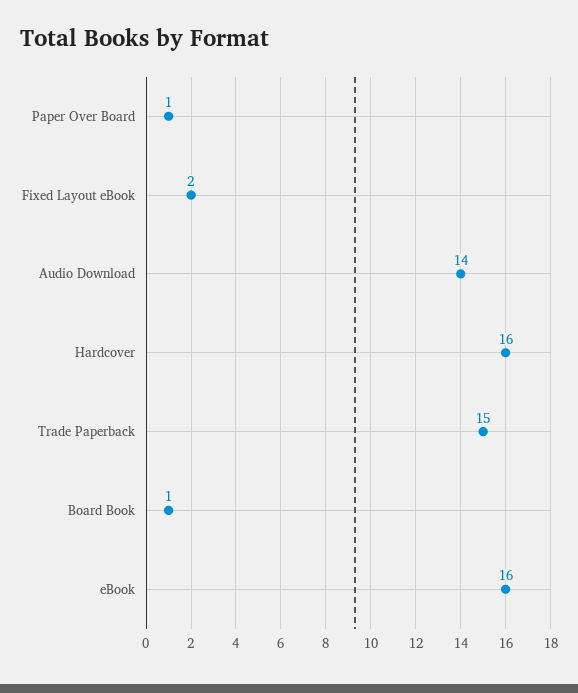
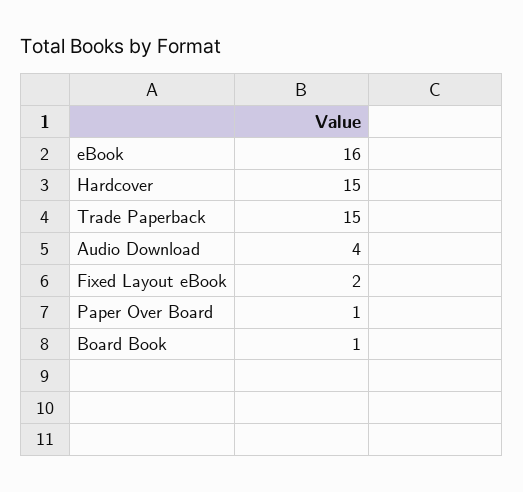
  {
    "Paper Over Board": 1,
    "Fixed Layout eBook": 2,
-   "Audio Download": 14,
+   "Audio Download": 4,
-   "Hardcover": 16,
+   "Hardcover": 15,
    "Trade Paperback": 15,
    "Board Book": 1,
    "eBook": 16
  }

